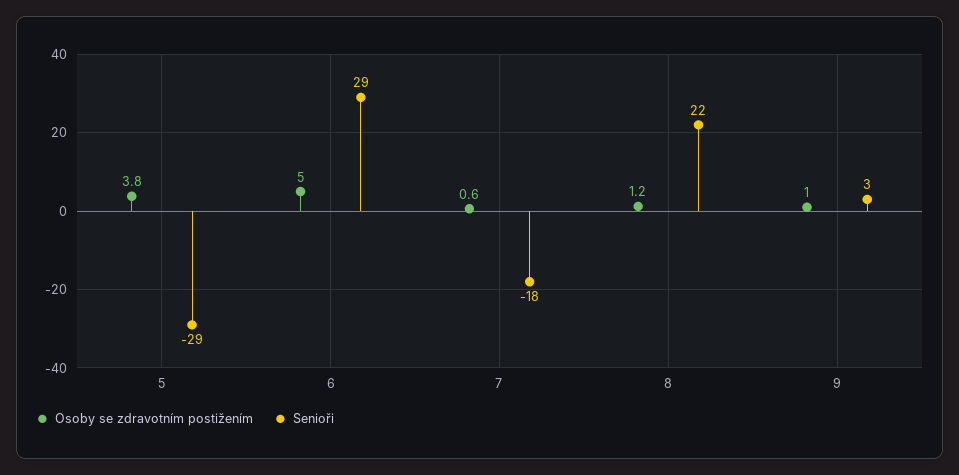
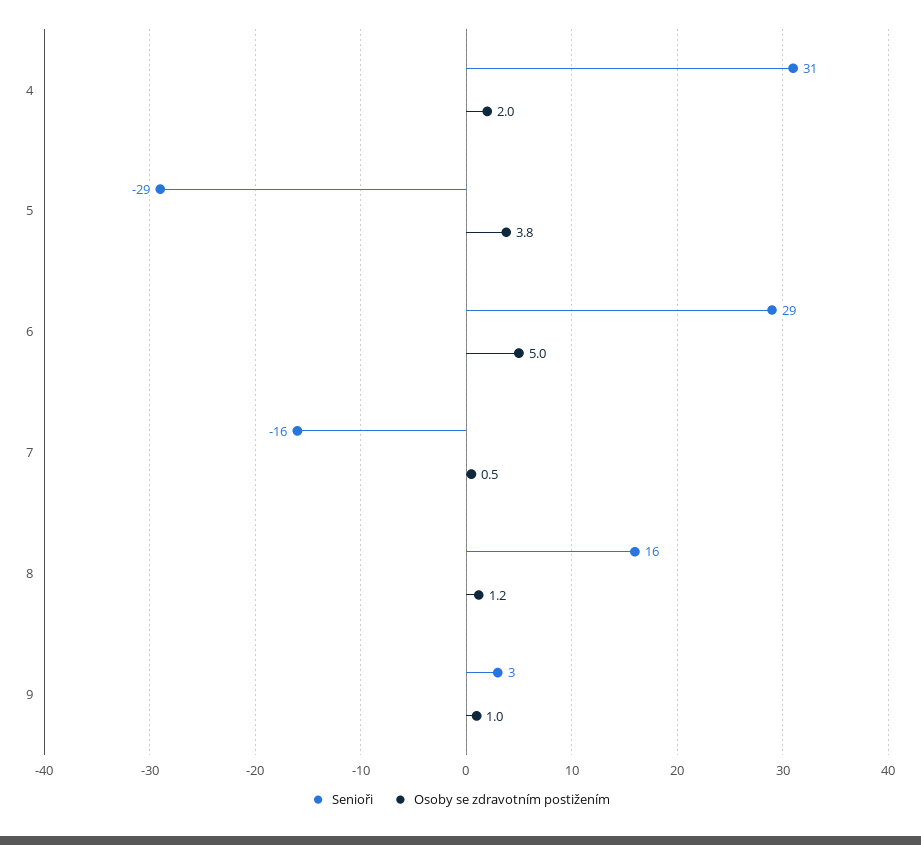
  {
    "Osoby se zdravotním postižením": {
      "5": 3.8,
      "6": 5,
-     "7": 0.6,
+     "7": 0.5,
      "8": 1.2,
-     "9": 1
+     "9": 1,
+     "4": 2
    },
    "Senioři": {
      "5": -29,
      "6": 29,
-     "7": -18,
+     "7": -16,
-     "8": 22,
+     "8": 16,
-     "9": 3
+     "9": 3,
+     "4": 31
    }
  }

